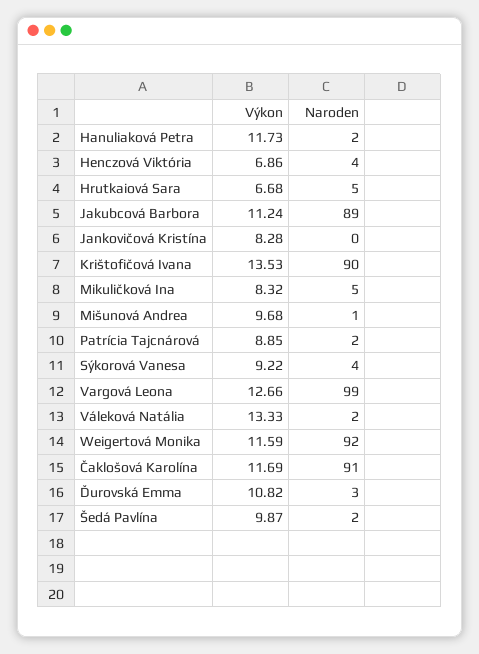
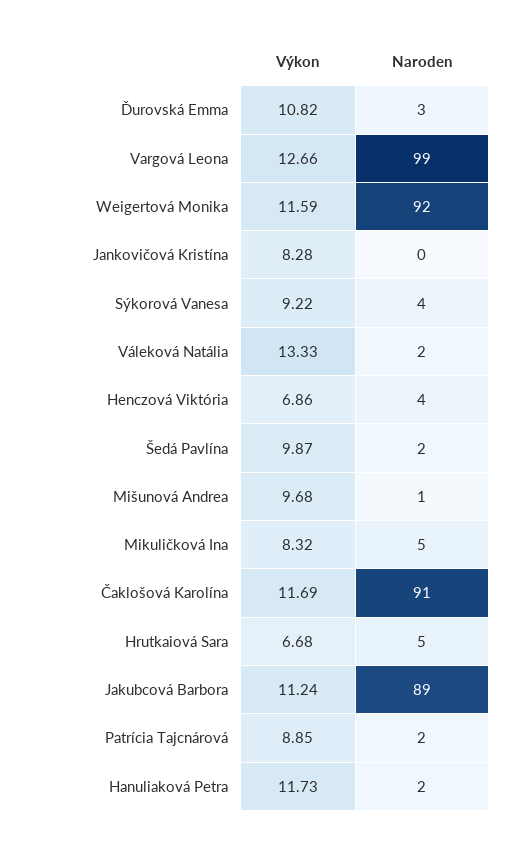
  {
    "Výkon": {
      "Hanuliaková Petra": 11.73,
      "Henczová Viktória": 6.86,
      "Hrutkaiová Sara": 6.68,
      "Jakubcová Barbora": 11.24,
      "Jankovičová Kristína": 8.28,
-     "Krištofičová Ivana": 13.53,
      "Mikuličková Ina": 8.32,
      "Mišunová Andrea": 9.68,
      "Patrícia Tajcnárová": 8.85,
      "Sýkorová Vanesa": 9.22,
      "Vargová Leona": 12.66,
      "Váleková Natália": 13.33,
      "Weigertová Monika": 11.59,
      "Čaklošová Karolína": 11.69,
      "Ďurovská Emma": 10.82,
      "Šedá Pavlína": 9.87
    },
    "Naroden": {
      "Hanuliaková Petra": 2,
      "Henczová Viktória": 4,
      "Hrutkaiová Sara": 5,
      "Jakubcová Barbora": 89,
      "Jankovičová Kristína": 0,
-     "Krištofičová Ivana": 90,
      "Mikuličková Ina": 5,
      "Mišunová Andrea": 1,
      "Patrícia Tajcnárová": 2,
      "Sýkorová Vanesa": 4,
      "Vargová Leona": 99,
      "Váleková Natália": 2,
      "Weigertová Monika": 92,
      "Čaklošová Karolína": 91,
      "Ďurovská Emma": 3,
      "Šedá Pavlína": 2
    }
  }

